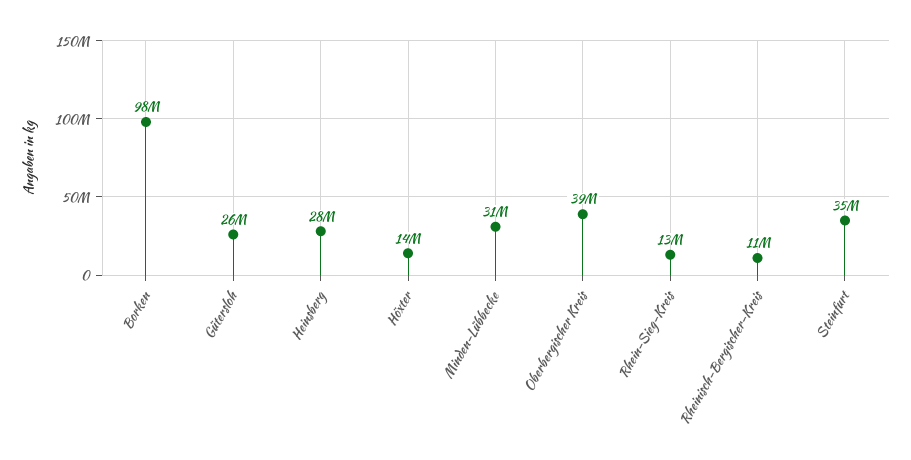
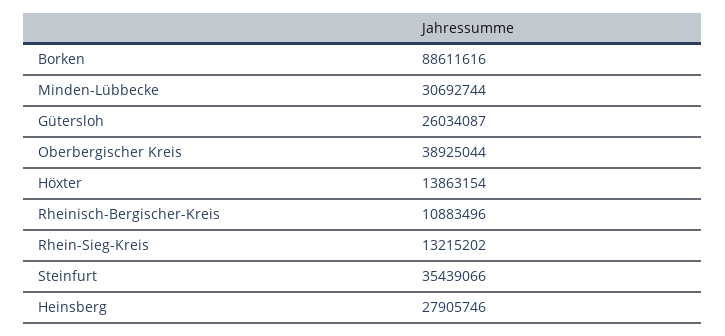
  {
-   "Borken": 98000000,
+   "Borken": 88611616,
    "Gütersloh": 26034087,
    "Heinsberg": 27905746,
    "Höxter": 13863154,
    "Minden-Lübbecke": 30692744,
    "Oberbergischer Kreis": 38925044,
    "Rhein-Sieg-Kreis": 13215202,
    "Rheinisch-Bergischer-Kreis": 10883496,
    "Steinfurt": 35439066
  }

